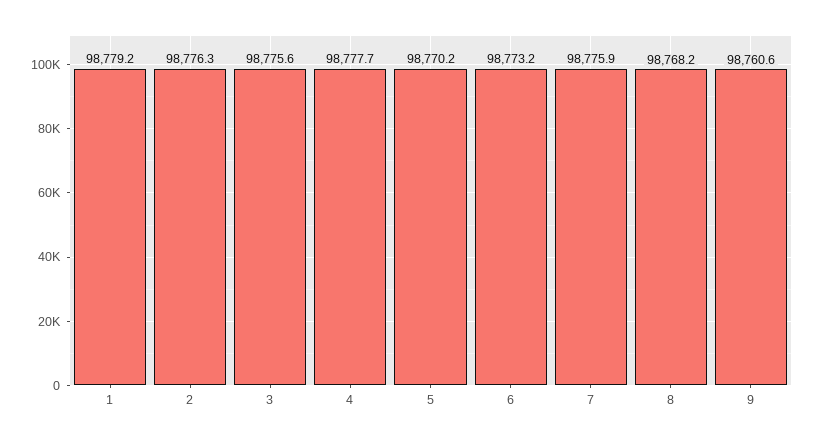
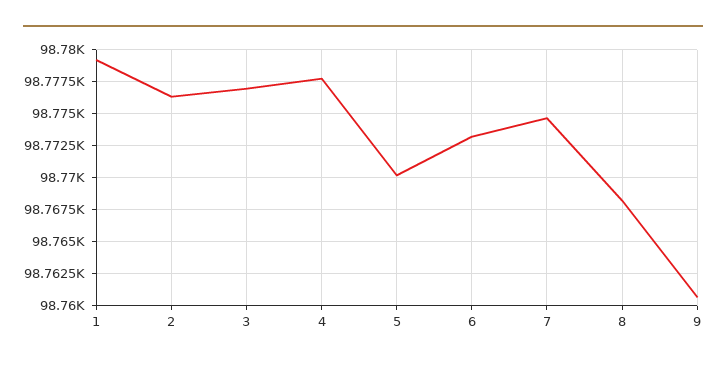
  {
    "1": 98779.2,
    "2": 98776.3,
-   "3": 98775.6,
+   "3": 98777,
    "4": 98777.7,
    "5": 98770.2,
    "6": 98773.2,
-   "7": 98775.9,
+   "7": 98774.5,
    "8": 98768.2,
    "9": 98760.6
  }

